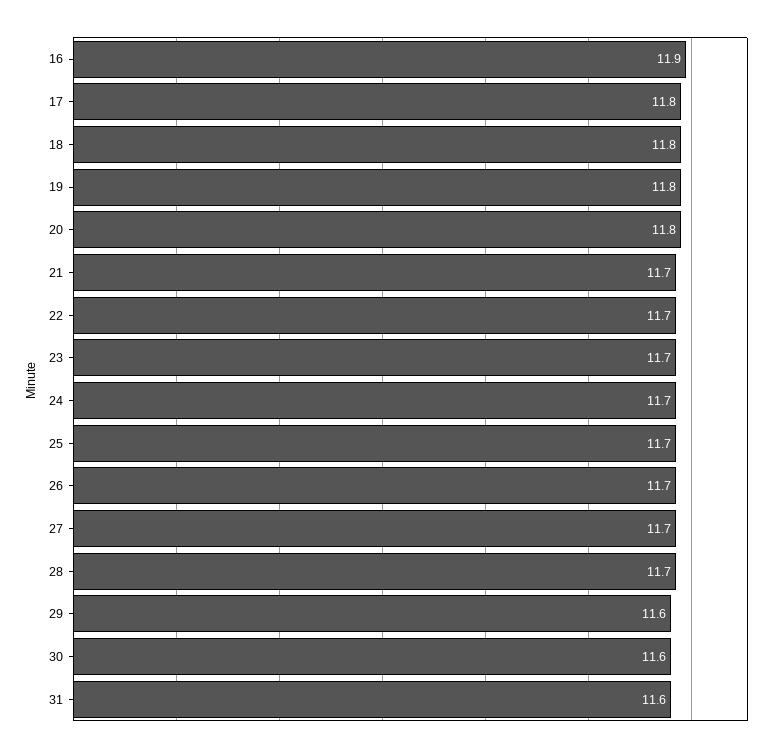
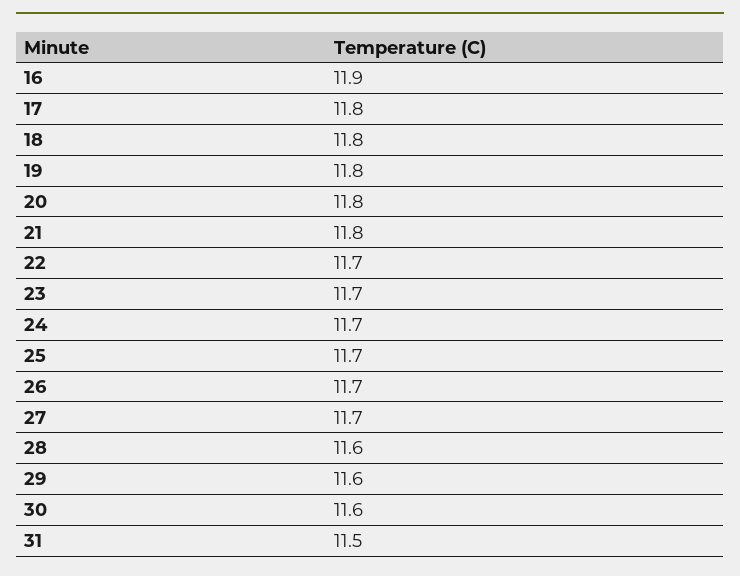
  {
    "16": 11.9,
    "17": 11.8,
    "18": 11.8,
    "19": 11.8,
    "20": 11.8,
-   "21": 11.7,
+   "21": 11.8,
    "22": 11.7,
    "23": 11.7,
    "24": 11.7,
    "25": 11.7,
    "26": 11.7,
    "27": 11.7,
-   "28": 11.7,
+   "28": 11.6,
    "29": 11.6,
    "30": 11.6,
-   "31": 11.6
+   "31": 11.5
  }

